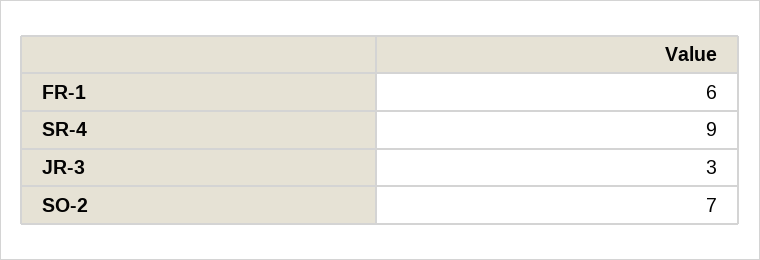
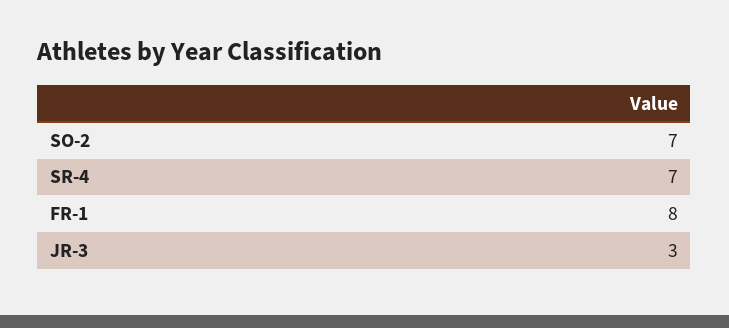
  {
-   "FR-1": 6,
+   "FR-1": 8,
-   "SR-4": 9,
+   "SR-4": 7,
    "JR-3": 3,
    "SO-2": 7
  }

